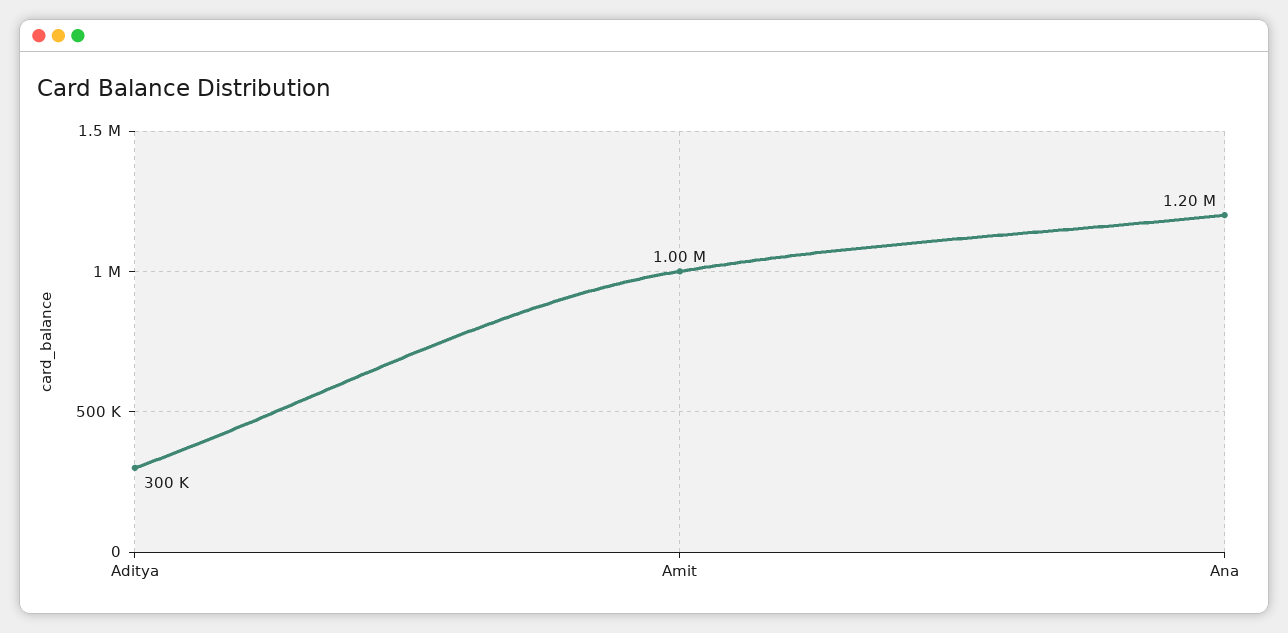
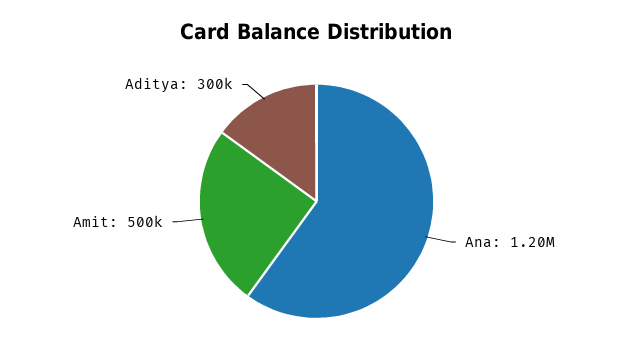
  {
    "Aditya": 300000,
-   "Amit": 1000000,
+   "Amit": 500000,
    "Ana": 1200000
  }

